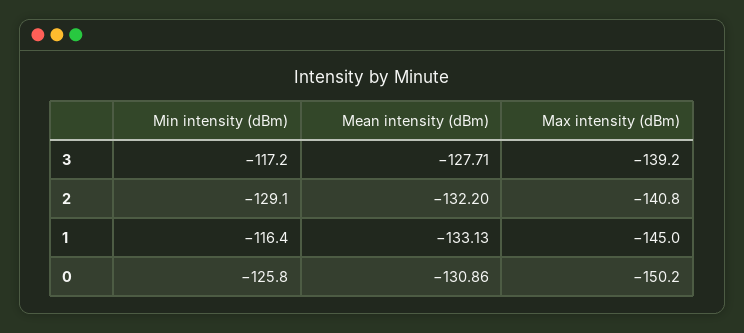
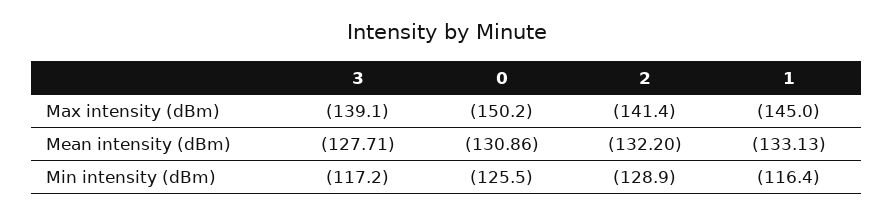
  {
    "Min intensity (dBm)": {
      "3": -117.2,
-     "2": -129.1,
+     "2": -128.9,
      "1": -116.4,
-     "0": -125.8
+     "0": -125.5
    },
    "Mean intensity (dBm)": {
      "3": -127.71,
      "2": -132.2,
      "1": -133.13,
      "0": -130.86
    },
    "Max intensity (dBm)": {
-     "3": -139.2,
+     "3": -139.1,
-     "2": -140.8,
+     "2": -141.4,
      "1": -145,
      "0": -150.2
    }
  }

